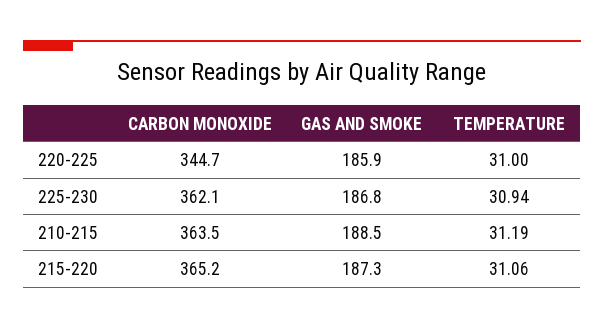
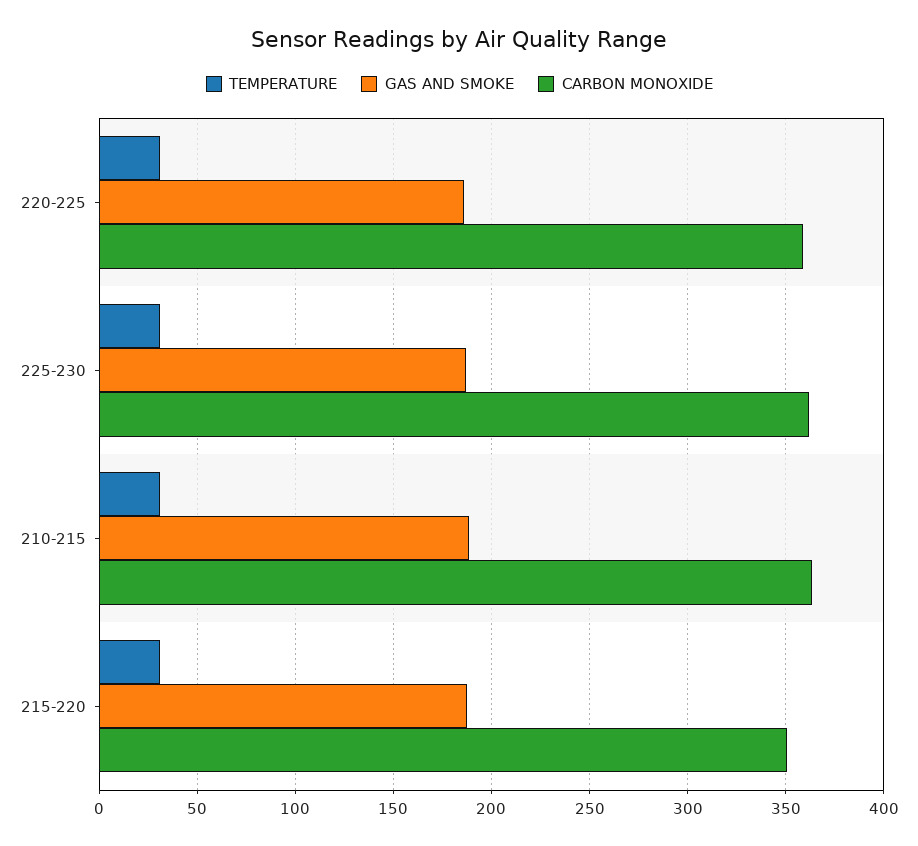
  {
    "CARBON MONOXIDE": {
-     "220-225": 344.7,
+     "220-225": 360,
      "225-230": 362.1,
      "210-215": 363.5,
-     "215-220": 365.2
+     "215-220": 350
    },
    "GAS AND SMOKE": {
      "220-225": 185.9,
      "225-230": 186.8,
      "210-215": 188.5,
      "215-220": 187.3
    },
    "TEMPERATURE": {
      "220-225": 31,
      "225-230": 30.94,
      "210-215": 31.19,
      "215-220": 31.06
    }
  }

